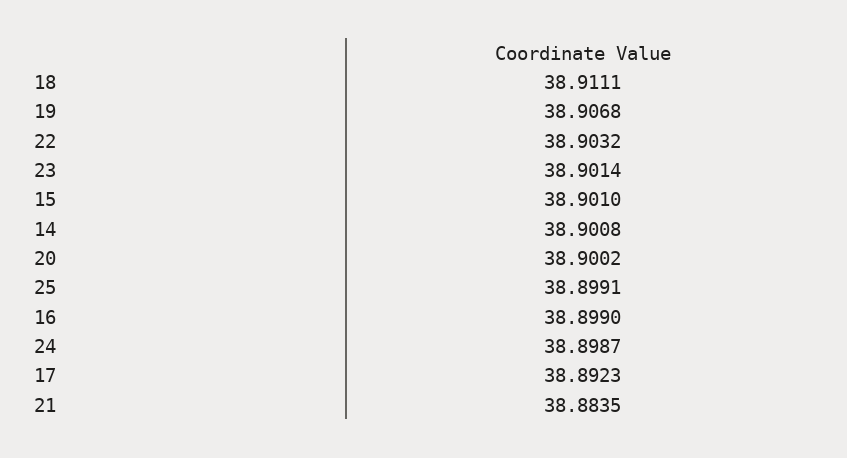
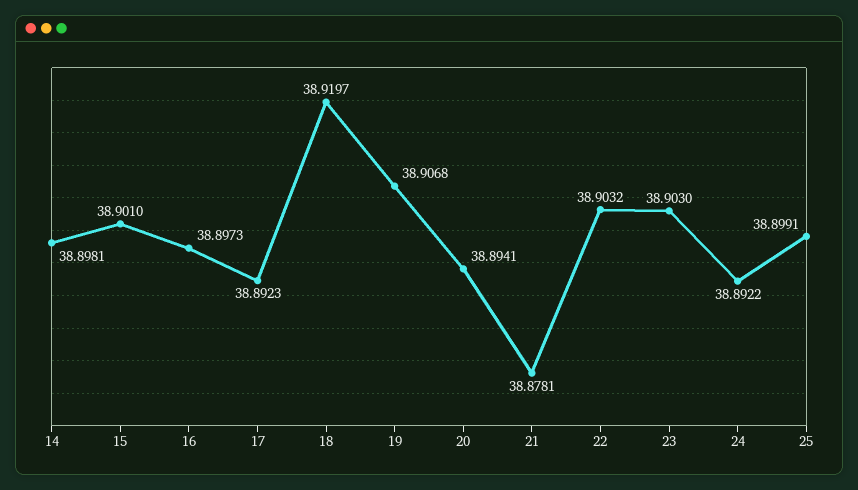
  {
-   "18": 38.9111,
+   "18": 38.9197,
    "19": 38.9068,
    "22": 38.9032,
-   "23": 38.9014,
+   "23": 38.903,
    "15": 38.901,
-   "14": 38.9008,
+   "14": 38.8981,
-   "20": 38.9002,
+   "20": 38.8941,
    "25": 38.8991,
-   "16": 38.899,
+   "16": 38.8973,
-   "24": 38.8987,
+   "24": 38.8922,
    "17": 38.8923,
-   "21": 38.8835
+   "21": 38.8781
  }

